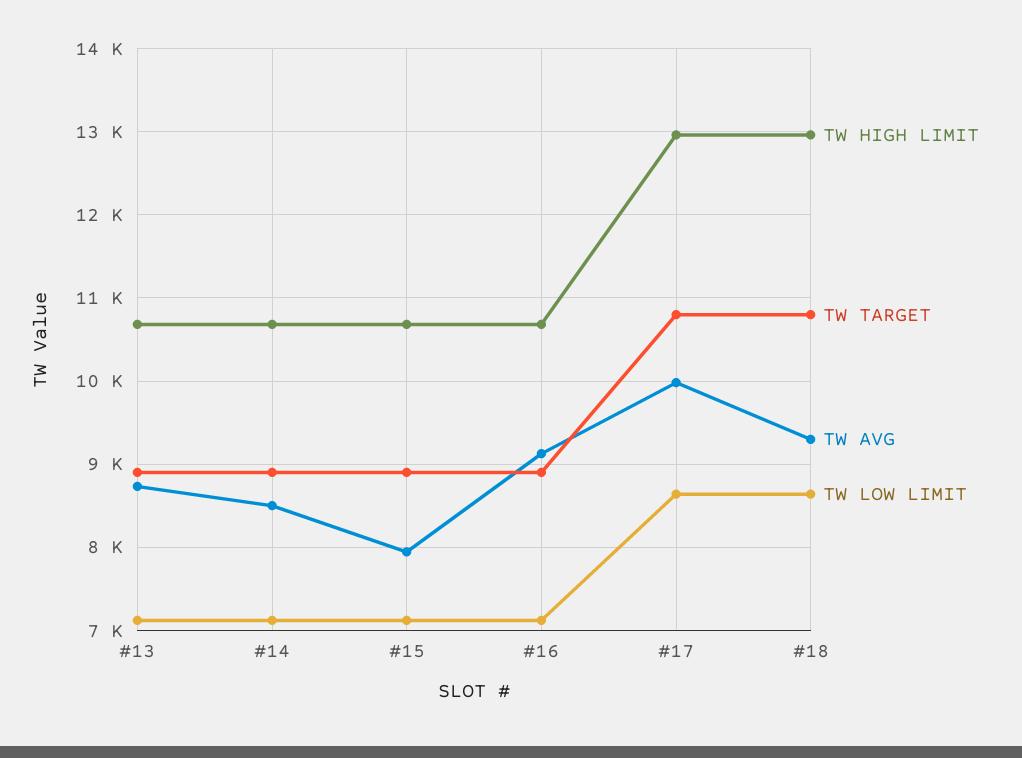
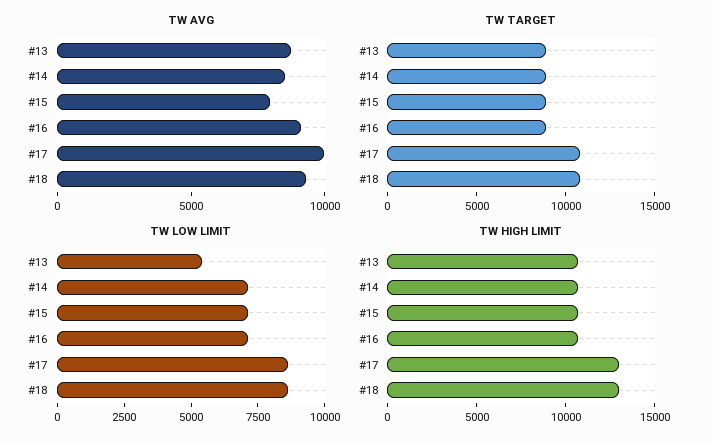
  {
    "TW HIGH LIMIT": {
      "#13": 10700,
      "#14": 10700,
      "#15": 10700,
      "#16": 10700,
      "#17": 13000,
      "#18": 13000
    },
    "TW TARGET": {
      "#13": 8900,
      "#14": 8900,
      "#15": 8900,
      "#16": 8900,
      "#17": 10800,
      "#18": 10800
    },
    "TW AVG": {
      "#13": 8700,
      "#14": 8500,
      "#15": 7900,
      "#16": 9100,
      "#17": 10000,
      "#18": 9300
    },
    "TW LOW LIMIT": {
-     "#13": 7100,
+     "#13": 5500,
      "#14": 7100,
      "#15": 7100,
      "#16": 7100,
      "#17": 8600,
      "#18": 8600
    }
  }

